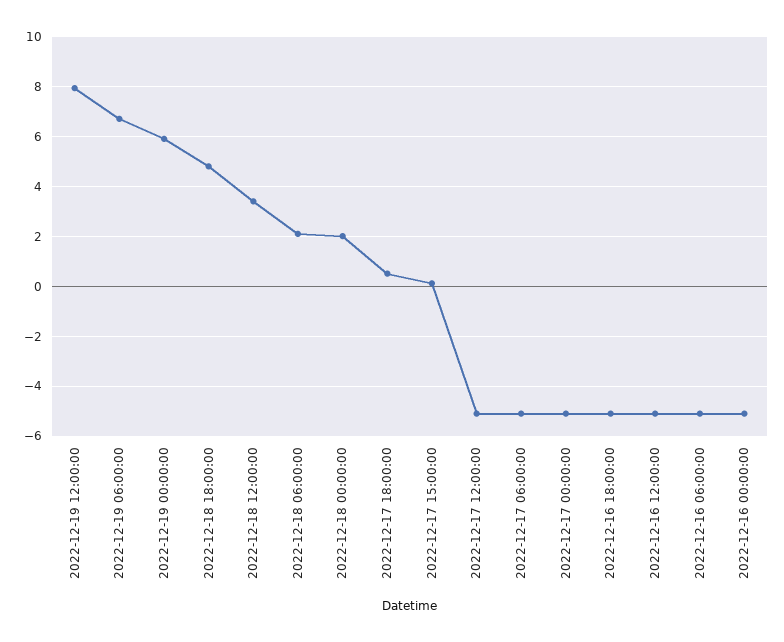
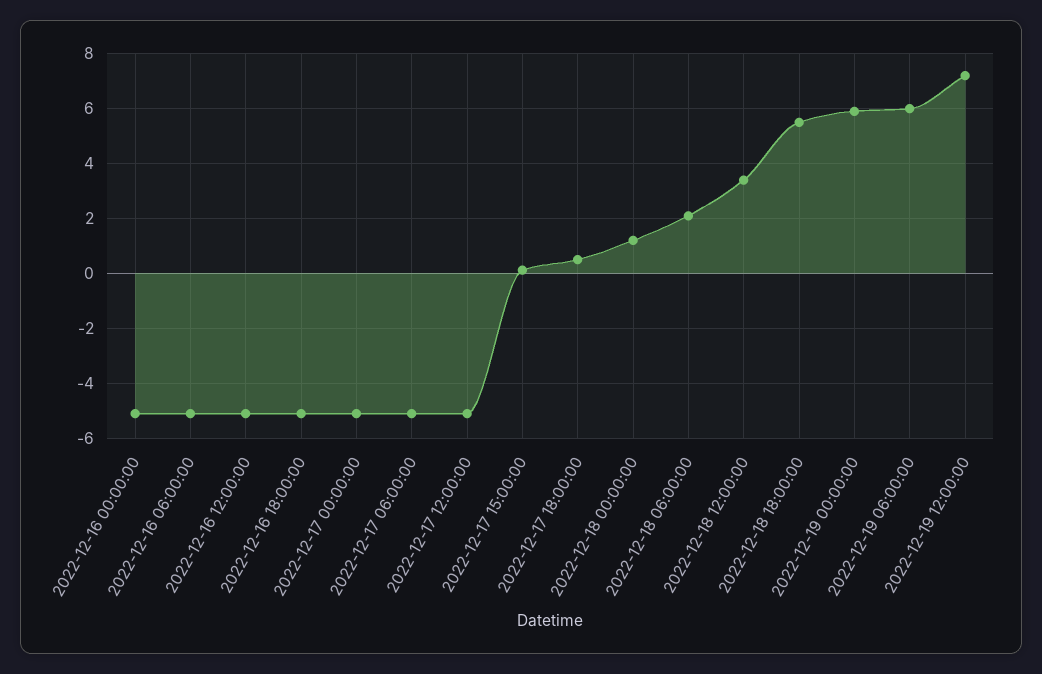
  {
-   "2022-12-19 12:00:00": 8,
+   "2022-12-19 12:00:00": 7.25,
-   "2022-12-19 06:00:00": 6.75,
+   "2022-12-19 06:00:00": 6,
    "2022-12-19 00:00:00": 6,
-   "2022-12-18 18:00:00": 4.75,
+   "2022-12-18 18:00:00": 5.5,
    "2022-12-18 12:00:00": 3.5,
    "2022-12-18 06:00:00": 2,
-   "2022-12-18 00:00:00": 2,
+   "2022-12-18 00:00:00": 1.25,
    "2022-12-17 18:00:00": 0.5,
    "2022-12-17 15:00:00": 0,
    "2022-12-17 12:00:00": -5,
    "2022-12-17 06:00:00": -5,
    "2022-12-17 00:00:00": -5,
    "2022-12-16 18:00:00": -5,
    "2022-12-16 12:00:00": -5,
    "2022-12-16 06:00:00": -5,
    "2022-12-16 00:00:00": -5
  }

